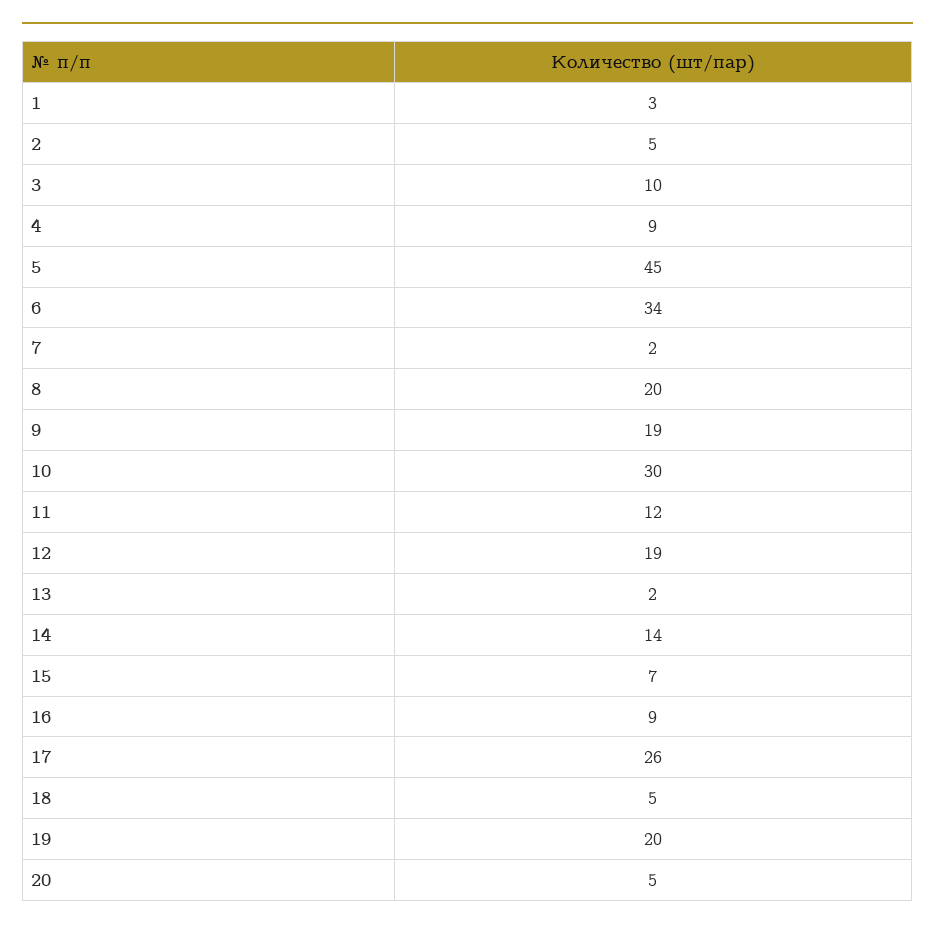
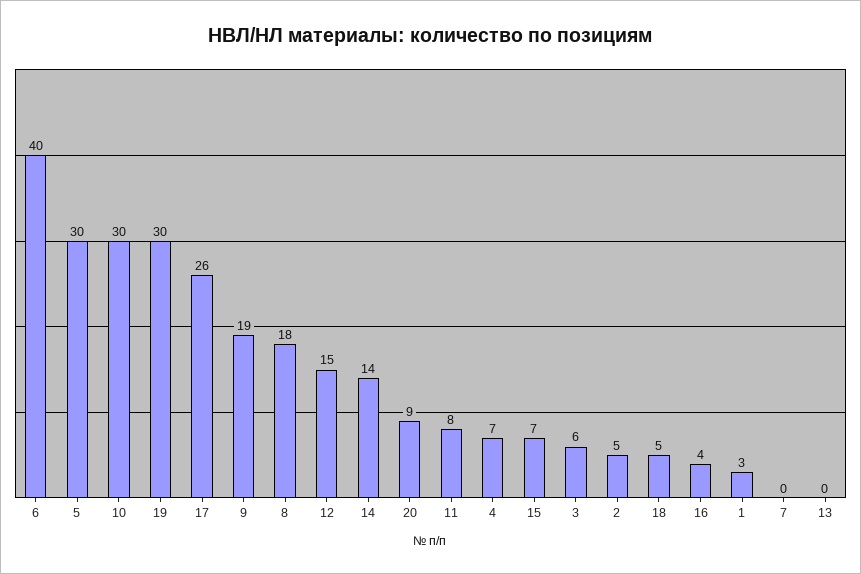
  {
    "1": 3,
    "2": 5,
-   "3": 10,
+   "3": 6,
-   "4": 9,
+   "4": 7,
-   "5": 45,
+   "5": 30,
-   "6": 34,
+   "6": 40,
-   "7": 2,
+   "7": 0,
-   "8": 20,
+   "8": 18,
    "9": 19,
    "10": 30,
-   "11": 12,
+   "11": 8,
-   "12": 19,
+   "12": 15,
-   "13": 2,
+   "13": 0,
    "14": 14,
    "15": 7,
-   "16": 9,
+   "16": 4,
    "17": 26,
    "18": 5,
-   "19": 20,
+   "19": 30,
-   "20": 5
+   "20": 9
  }

